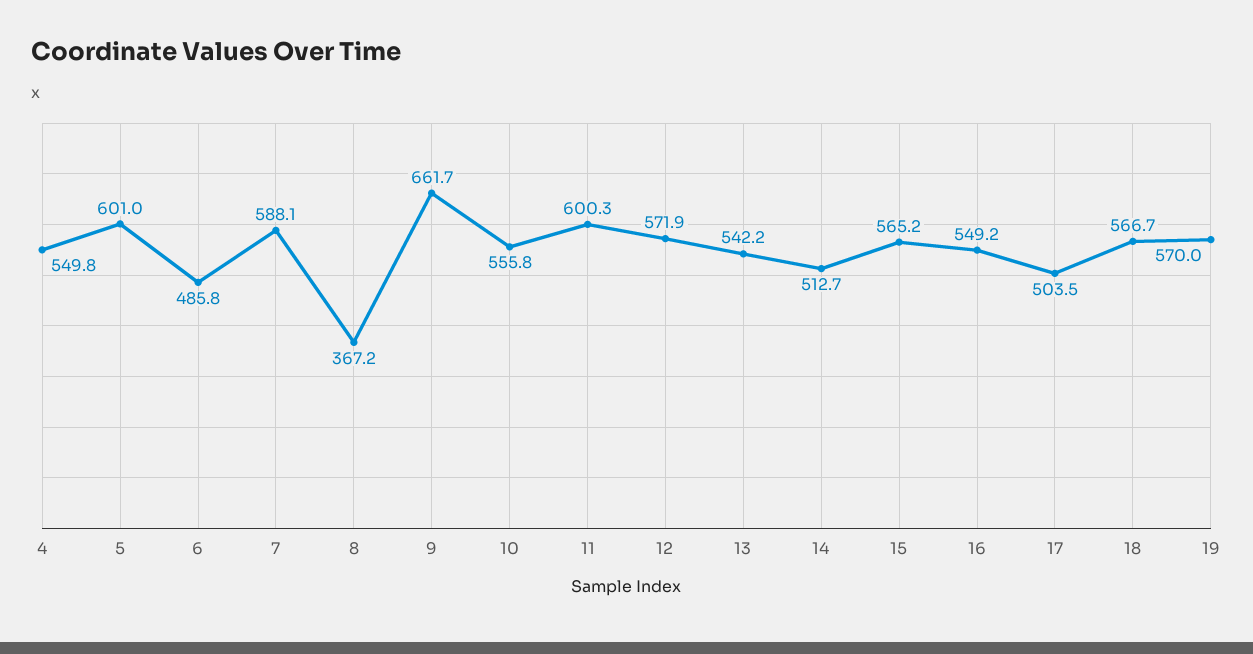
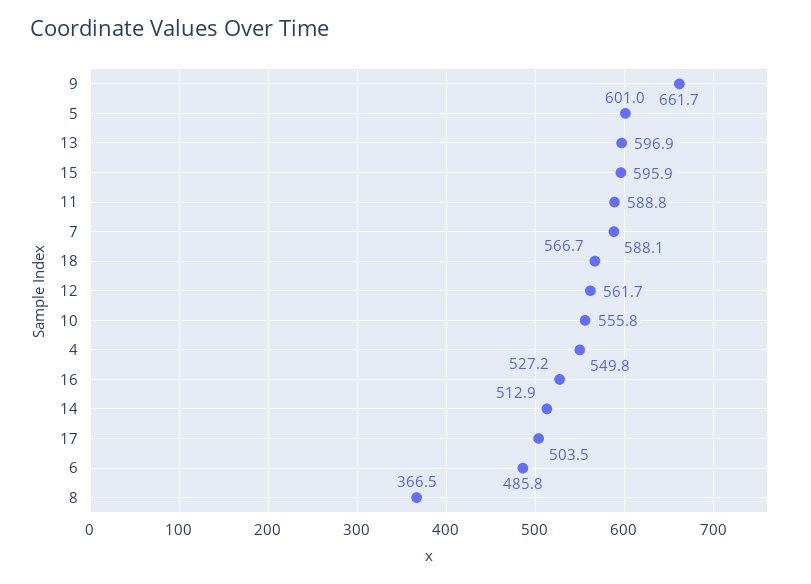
  {
    "4": 549.8,
    "5": 601,
    "6": 485.8,
    "7": 588.1,
-   "8": 367.2,
+   "8": 366.5,
    "9": 661.7,
    "10": 555.8,
-   "11": 600.3,
+   "11": 588.8,
-   "12": 571.9,
+   "12": 561.7,
-   "13": 542.2,
+   "13": 596.9,
-   "14": 512.7,
+   "14": 512.9,
-   "15": 565.2,
+   "15": 595.9,
-   "16": 549.2,
+   "16": 527.2,
    "17": 503.5,
-   "18": 566.7,
+   "18": 566.7
-   "19": 570
  }

